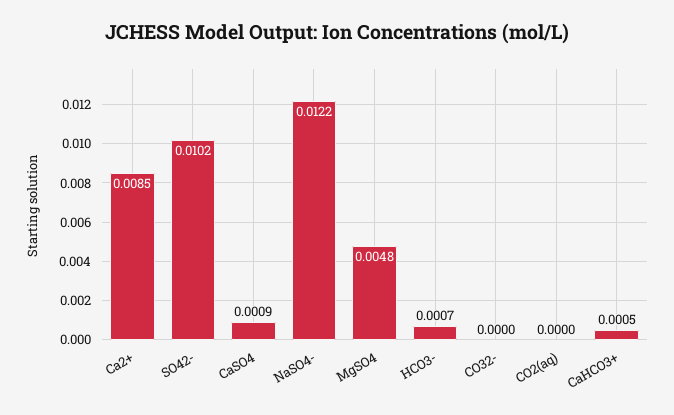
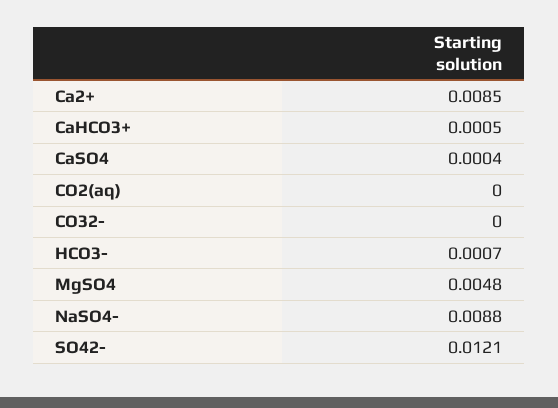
  {
    "Ca2+": 0.0085,
-   "SO42-": 0.0102,
+   "SO42-": 0.0121,
-   "CaSO4": 0.0009,
+   "CaSO4": 0.0004,
-   "NaSO4-": 0.0122,
+   "NaSO4-": 0.0088,
    "MgSO4": 0.0048,
    "HCO3-": 0.0007,
    "CO32-": 0,
    "CO2(aq)": 0,
    "CaHCO3+": 0.0005
  }

